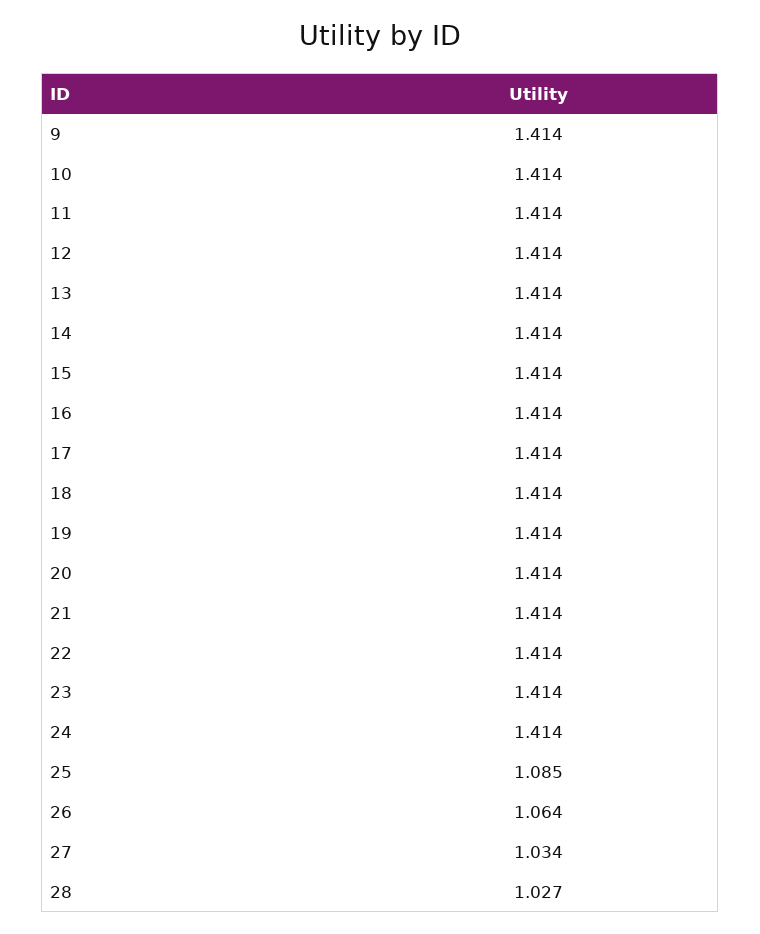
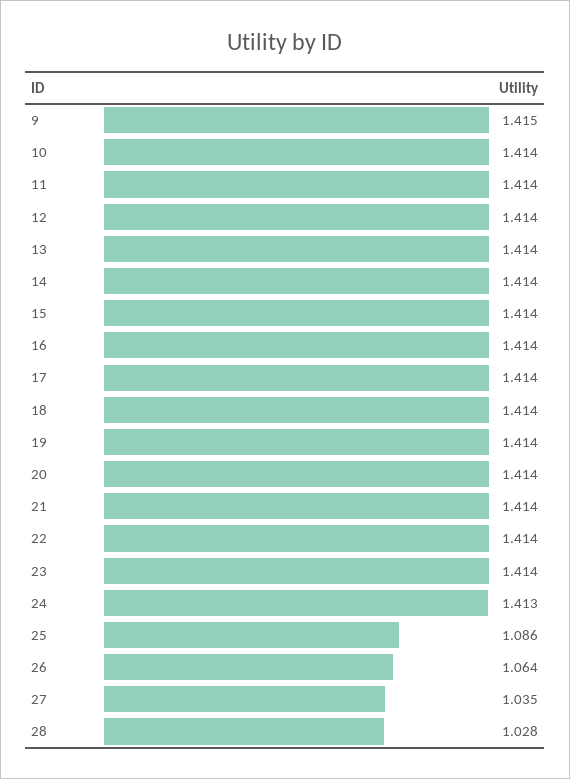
  {
-   "9": 1.414,
+   "9": 1.415,
    "10": 1.414,
    "11": 1.414,
    "12": 1.414,
    "13": 1.414,
    "14": 1.414,
    "15": 1.414,
    "16": 1.414,
    "17": 1.414,
    "18": 1.414,
    "19": 1.414,
    "20": 1.414,
    "21": 1.414,
    "22": 1.414,
    "23": 1.414,
-   "24": 1.414,
+   "24": 1.413,
-   "25": 1.085,
+   "25": 1.086,
    "26": 1.064,
-   "27": 1.034,
+   "27": 1.035,
-   "28": 1.027
+   "28": 1.028
  }

